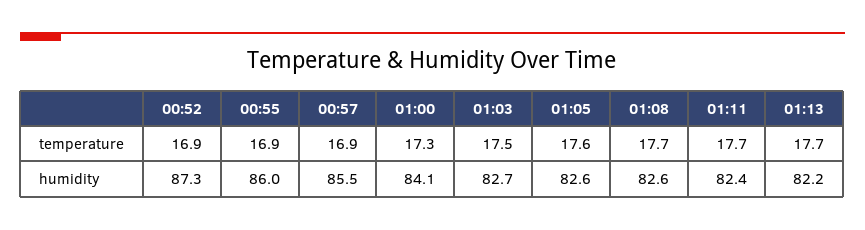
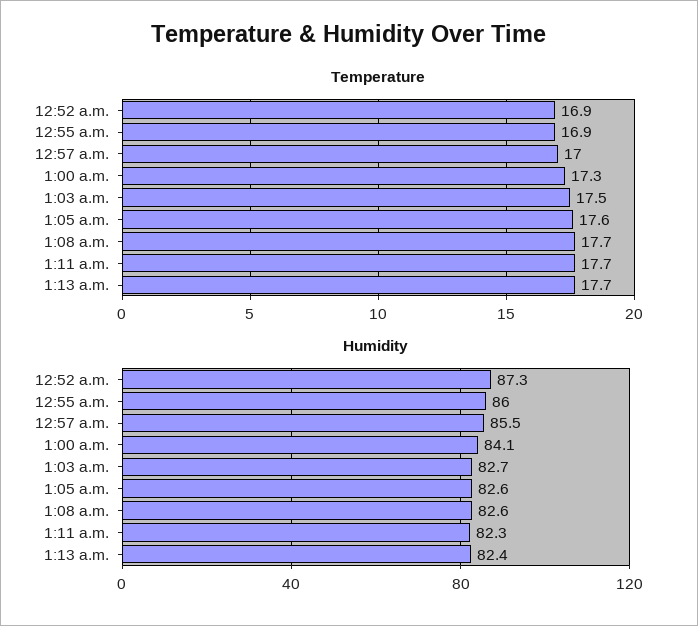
  {
    "temperature": {
      "00:52": 16.9,
      "00:55": 16.9,
-     "00:57": 16.9,
+     "00:57": 17,
      "01:00": 17.3,
      "01:03": 17.5,
      "01:05": 17.6,
      "01:08": 17.7,
      "01:11": 17.7,
      "01:13": 17.7
    },
    "humidity": {
      "00:52": 87.3,
      "00:55": 86,
      "00:57": 85.5,
      "01:00": 84.1,
      "01:03": 82.7,
      "01:05": 82.6,
      "01:08": 82.6,
-     "01:11": 82.4,
+     "01:11": 82.3,
-     "01:13": 82.2
+     "01:13": 82.4
    }
  }

